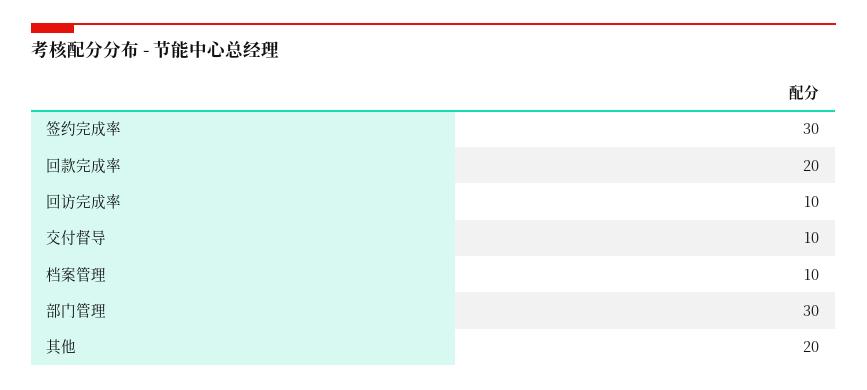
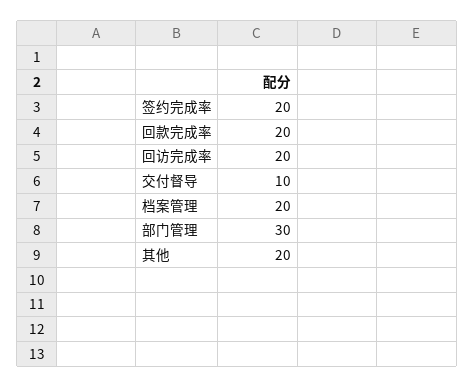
  {
-   "签约完成率": 30,
+   "签约完成率": 20,
    "回款完成率": 20,
-   "回访完成率": 10,
+   "回访完成率": 20,
    "交付督导": 10,
-   "档案管理": 10,
+   "档案管理": 20,
    "部门管理": 30,
    "其他": 20
  }

